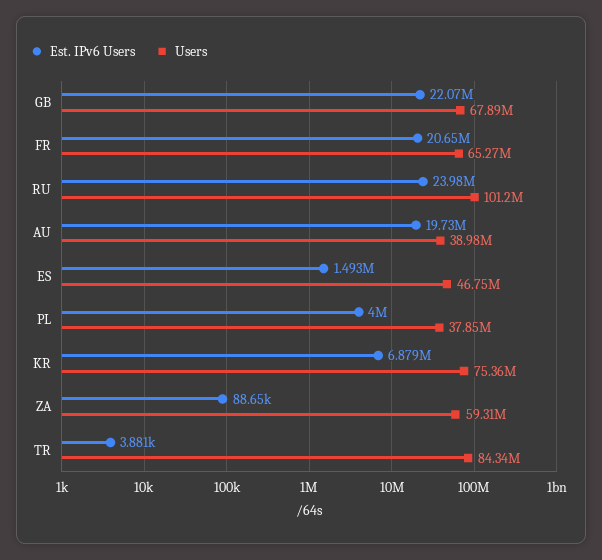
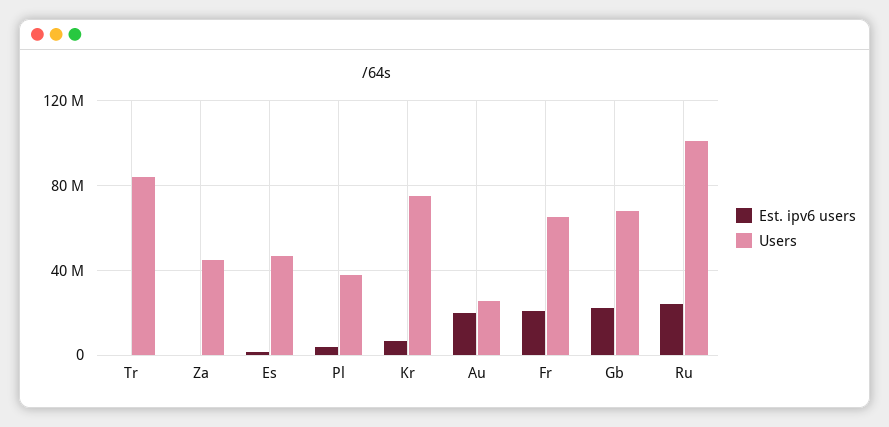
  {
    "Est. IPv6 Users": {
      "GB": 22070000,
      "FR": 20650000,
      "RU": 23980000,
      "AU": 19730000,
      "ES": 1493000,
      "PL": 4000000,
      "KR": 6879000,
      "ZA": 88650,
      "TR": 3881
    },
    "Users": {
      "GB": 67890000,
      "FR": 65270000,
      "RU": 101200000,
-     "AU": 38980000,
+     "AU": 25000000,
      "ES": 46750000,
      "PL": 37850000,
      "KR": 75360000,
-     "ZA": 59310000,
+     "ZA": 45000000,
      "TR": 84340000
    }
  }

